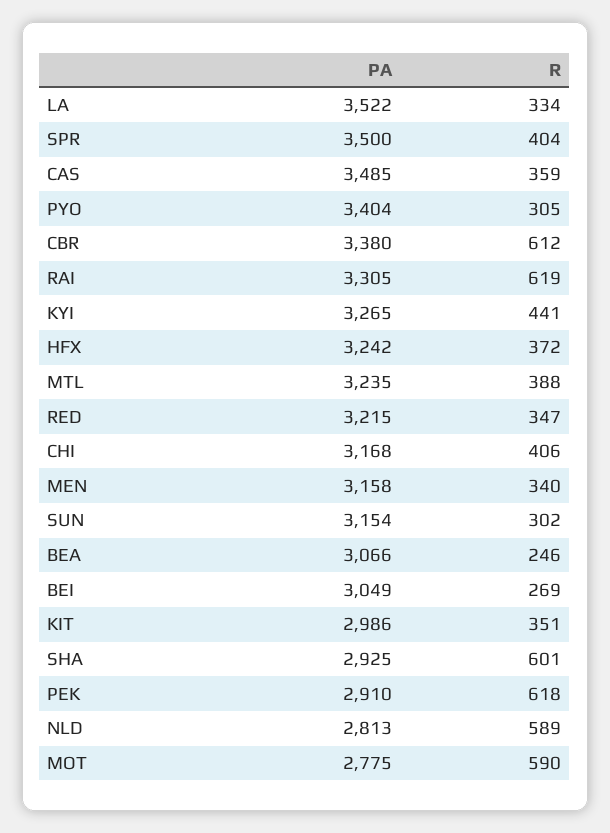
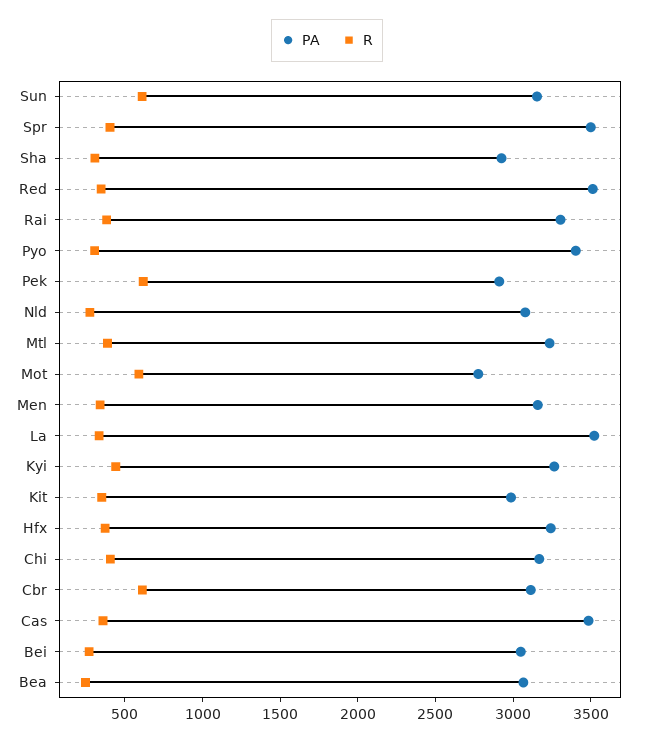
  {
    "PA": {
      "LA": 3522,
      "SPR": 3500,
      "CAS": 3485,
      "PYO": 3404,
-     "CBR": 3380,
+     "CBR": 3100,
      "RAI": 3305,
      "KYI": 3265,
      "HFX": 3242,
      "MTL": 3235,
-     "RED": 3215,
+     "RED": 3500,
      "CHI": 3168,
      "MEN": 3158,
      "SUN": 3154,
      "BEA": 3066,
      "BEI": 3049,
      "KIT": 2986,
      "SHA": 2925,
      "PEK": 2910,
-     "NLD": 2813,
+     "NLD": 3100,
      "MOT": 2775
    },
    "R": {
      "LA": 334,
      "SPR": 404,
      "CAS": 359,
      "PYO": 305,
      "CBR": 612,
-     "RAI": 619,
+     "RAI": 400,
      "KYI": 441,
      "HFX": 372,
      "MTL": 388,
      "RED": 347,
      "CHI": 406,
      "MEN": 340,
-     "SUN": 302,
+     "SUN": 600,
      "BEA": 246,
      "BEI": 269,
      "KIT": 351,
-     "SHA": 601,
+     "SHA": 300,
      "PEK": 618,
-     "NLD": 589,
+     "NLD": 300,
      "MOT": 590
    }
  }

